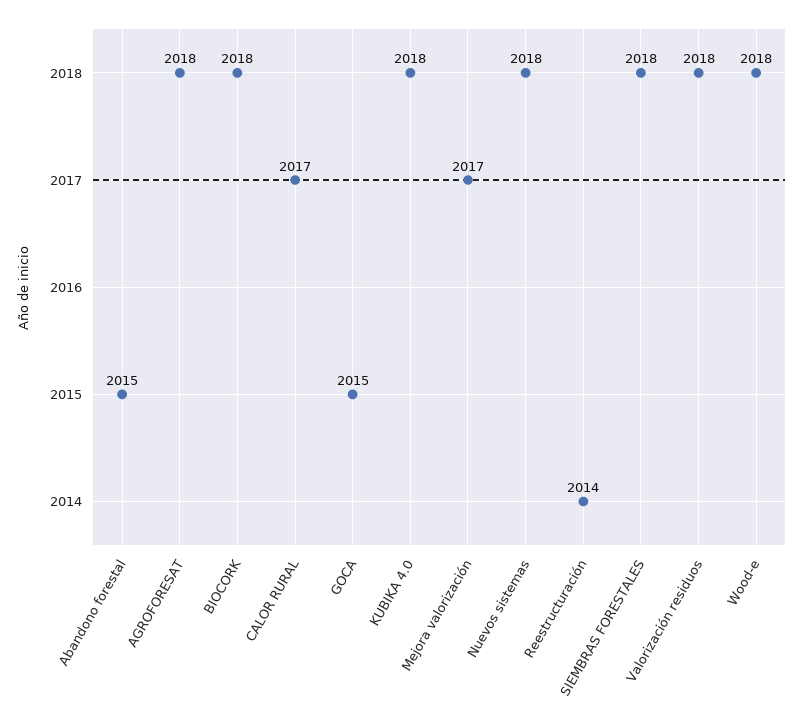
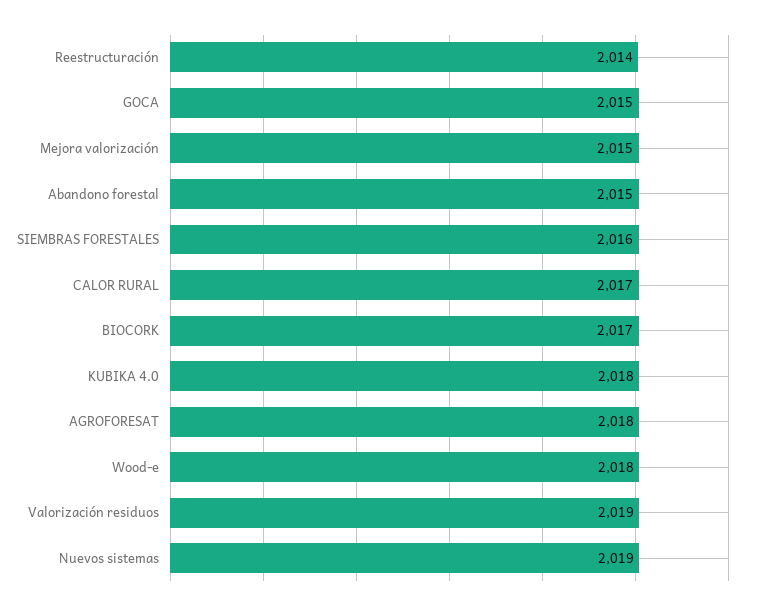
  {
    "Abandono forestal": 2015,
    "AGROFORESAT": 2018,
-   "BIOCORK": 2018,
+   "BIOCORK": 2017,
    "CALOR RURAL": 2017,
    "GOCA": 2015,
    "KUBIKA 4.0": 2018,
-   "Mejora valorización": 2017,
+   "Mejora valorización": 2015,
-   "Nuevos sistemas": 2018,
+   "Nuevos sistemas": 2019,
    "Reestructuración": 2014,
-   "SIEMBRAS FORESTALES": 2018,
+   "SIEMBRAS FORESTALES": 2016,
-   "Valorización residuos": 2018,
+   "Valorización residuos": 2019,
    "Wood-e": 2018
  }

